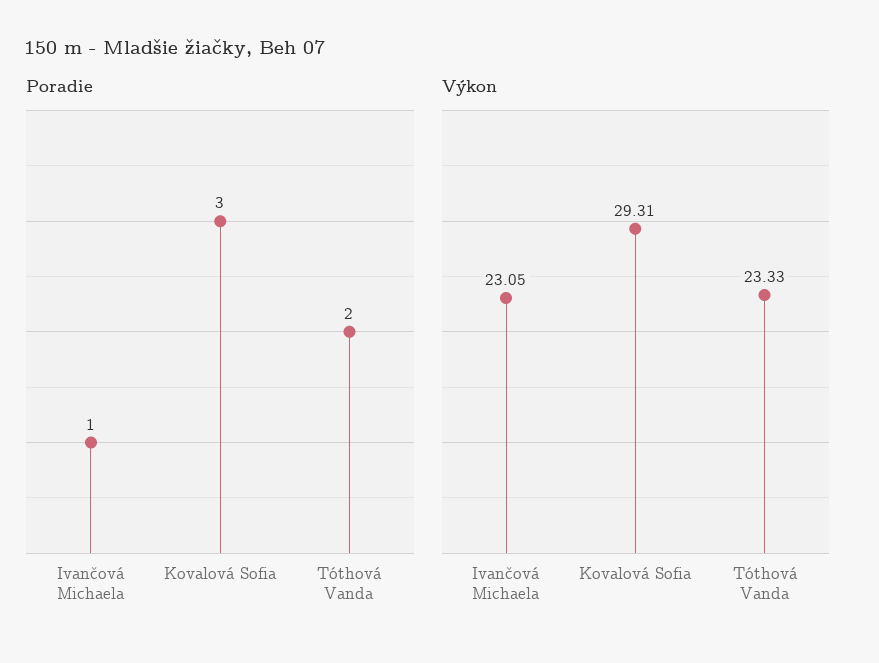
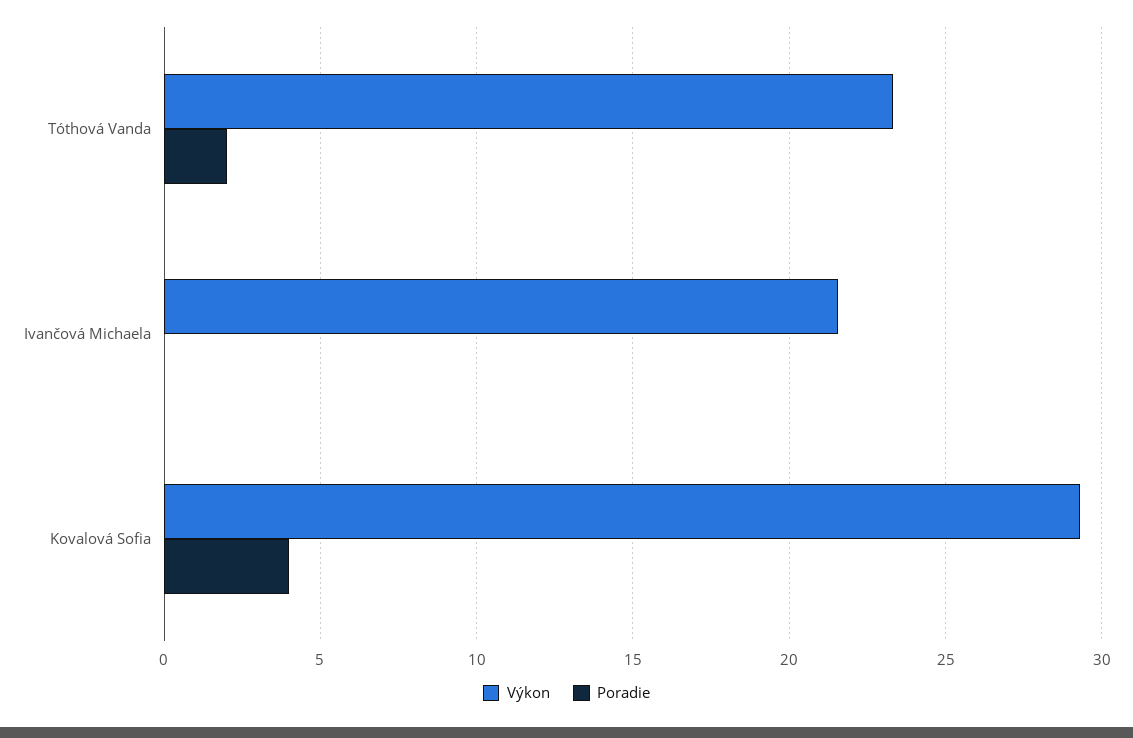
  {
    "Poradie": {
-     "Ivančová Michaela": 1,
+     "Ivančová Michaela": 0,
-     "Kovalová Sofia": 3,
+     "Kovalová Sofia": 4,
      "Tóthová Vanda": 2
    },
    "Výkon": {
-     "Ivančová Michaela": 23.05,
+     "Ivančová Michaela": 21.5,
      "Kovalová Sofia": 29.31,
      "Tóthová Vanda": 23.33
    }
  }

